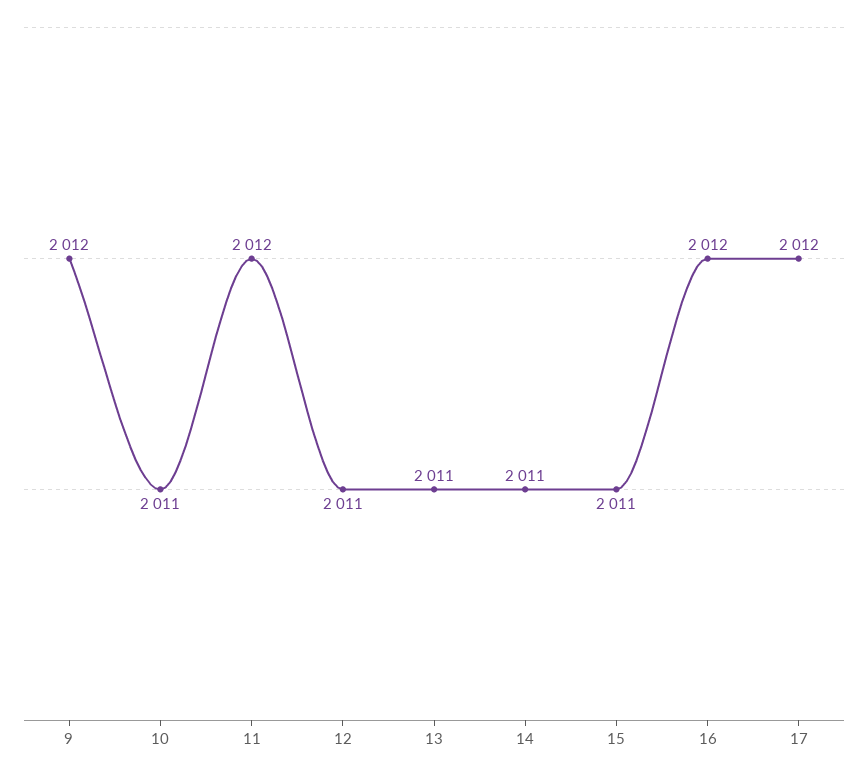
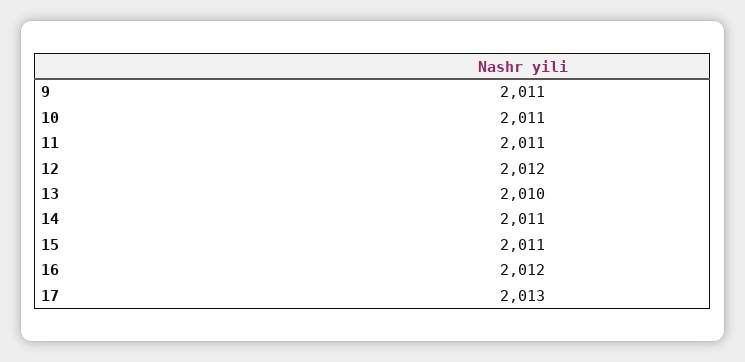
  {
-   "9": 2012,
+   "9": 2011,
    "10": 2011,
-   "11": 2012,
+   "11": 2011,
-   "12": 2011,
+   "12": 2012,
-   "13": 2011,
+   "13": 2010,
    "14": 2011,
    "15": 2011,
    "16": 2012,
-   "17": 2012
+   "17": 2013
  }

